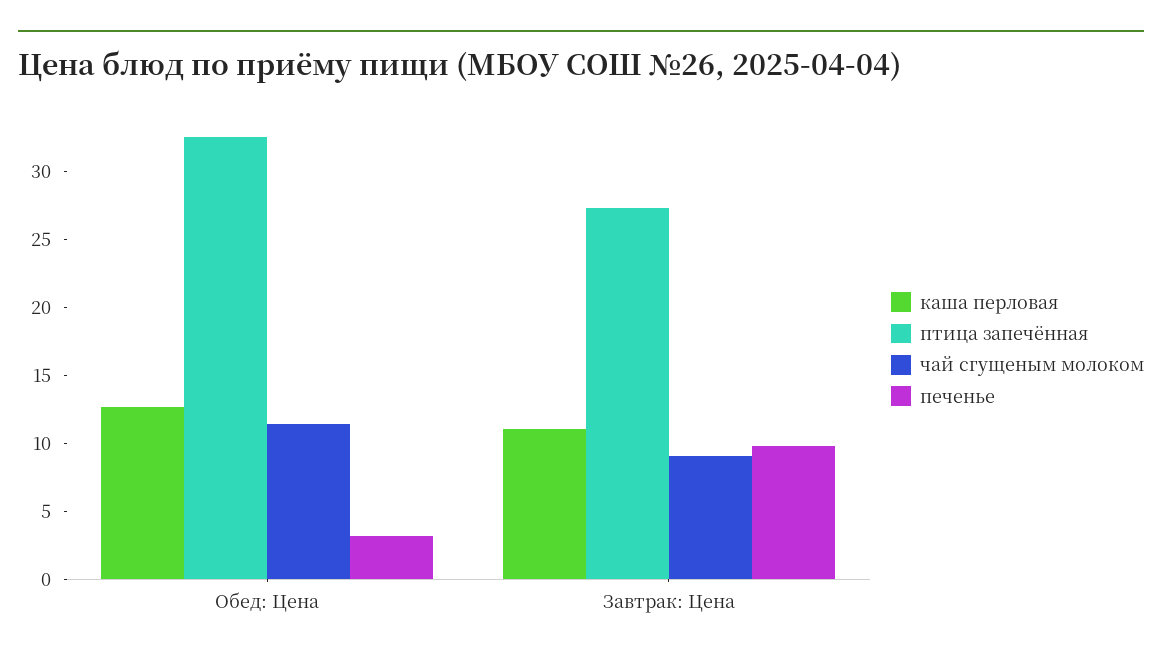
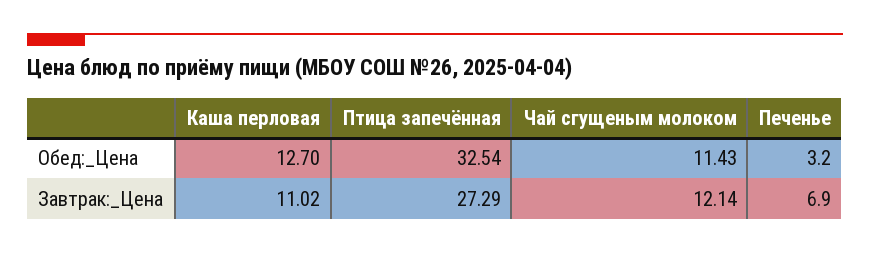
  {
    "каша перловая": {
      "Обед: Цена": 12.7,
      "Завтрак: Цена": 11.02
    },
    "птица запечённая": {
      "Обед: Цена": 32.54,
      "Завтрак: Цена": 27.29
    },
    "чай сгущеным молоком": {
      "Обед: Цена": 11.43,
-     "Завтрак: Цена": 9
+     "Завтрак: Цена": 12.14
    },
    "печенье": {
      "Обед: Цена": 3.2,
-     "Завтрак: Цена": 10
+     "Завтрак: Цена": 6.9
    }
  }

